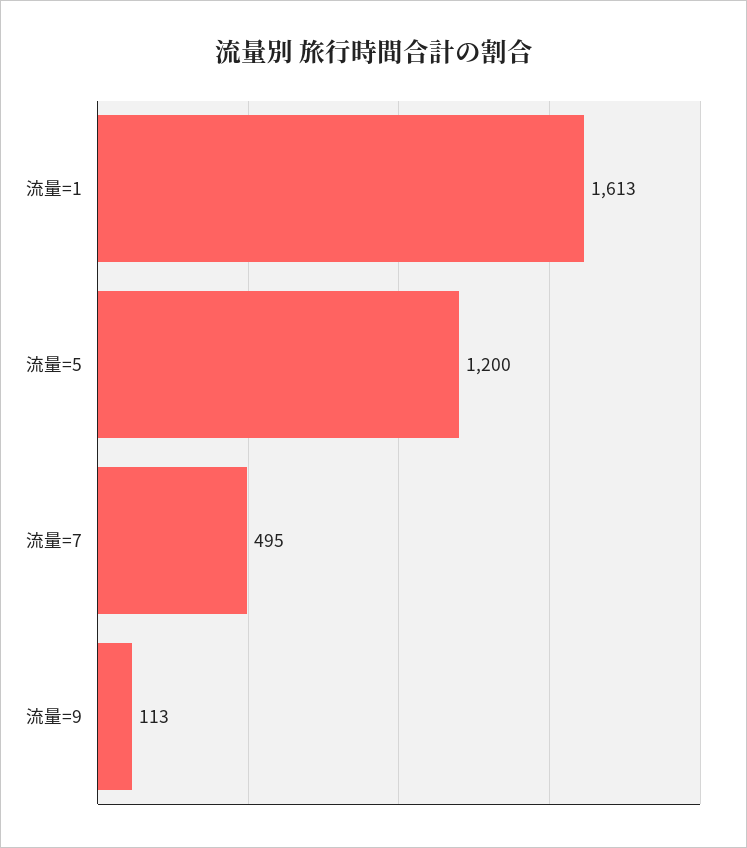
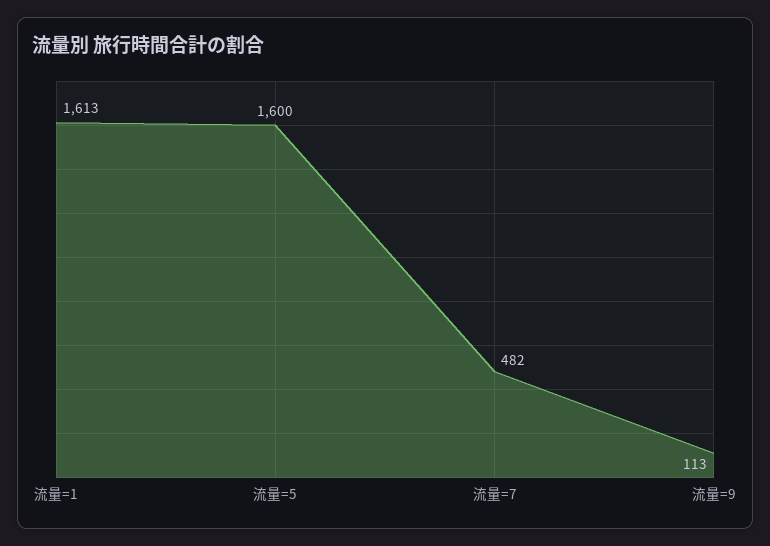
  {
    "流量=1": 1613,
-   "流量=5": 1200,
+   "流量=5": 1600,
-   "流量=7": 495,
+   "流量=7": 482,
    "流量=9": 113
  }

